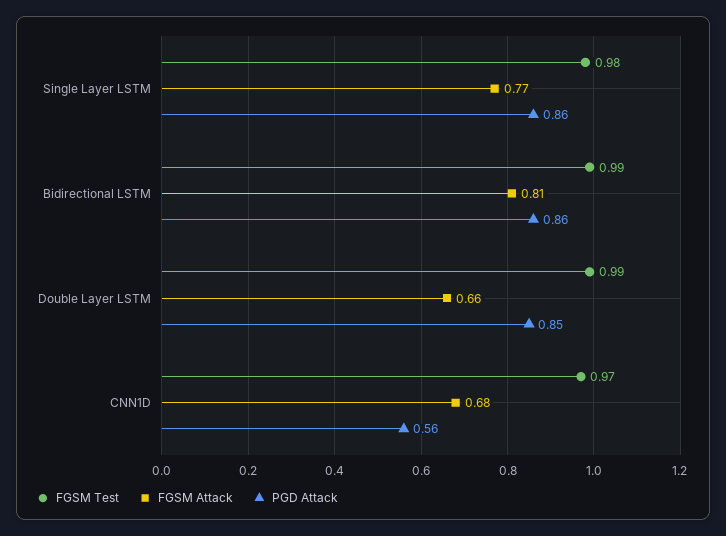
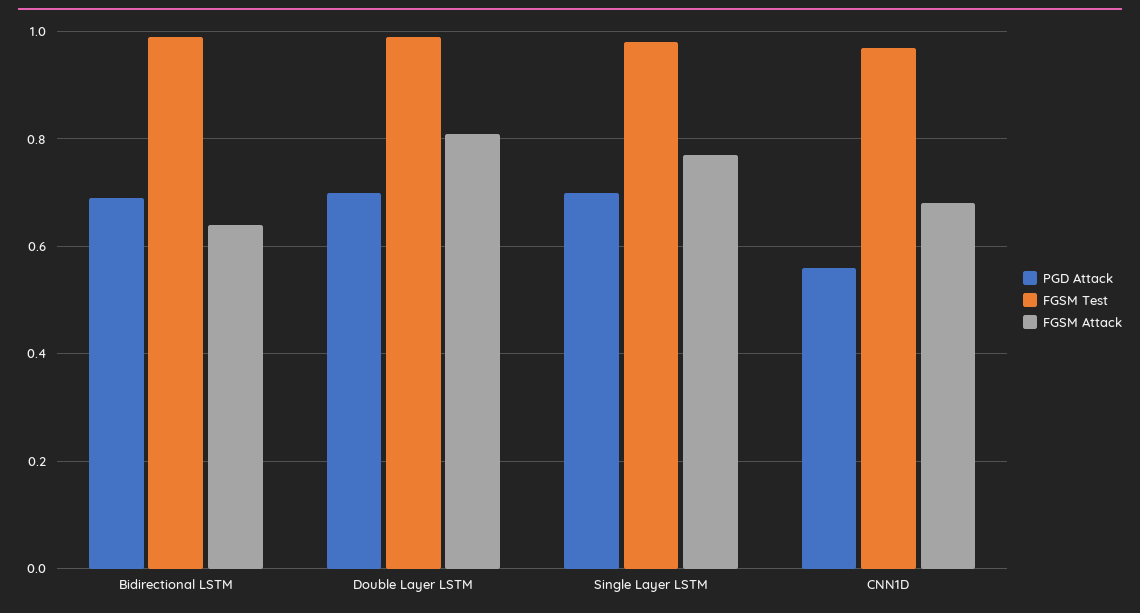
  {
    "FGSM Test": {
      "Single Layer LSTM": 0.98,
      "Bidirectional LSTM": 0.99,
      "Double Layer LSTM": 0.99,
      "CNN1D": 0.97
    },
    "FGSM Attack": {
      "Single Layer LSTM": 0.77,
-     "Bidirectional LSTM": 0.81,
+     "Bidirectional LSTM": 0.65,
-     "Double Layer LSTM": 0.66,
+     "Double Layer LSTM": 0.8,
      "CNN1D": 0.68
    },
    "PGD Attack": {
-     "Single Layer LSTM": 0.86,
+     "Single Layer LSTM": 0.7,
-     "Bidirectional LSTM": 0.86,
+     "Bidirectional LSTM": 0.7,
-     "Double Layer LSTM": 0.85,
+     "Double Layer LSTM": 0.7,
      "CNN1D": 0.56
    }
  }

